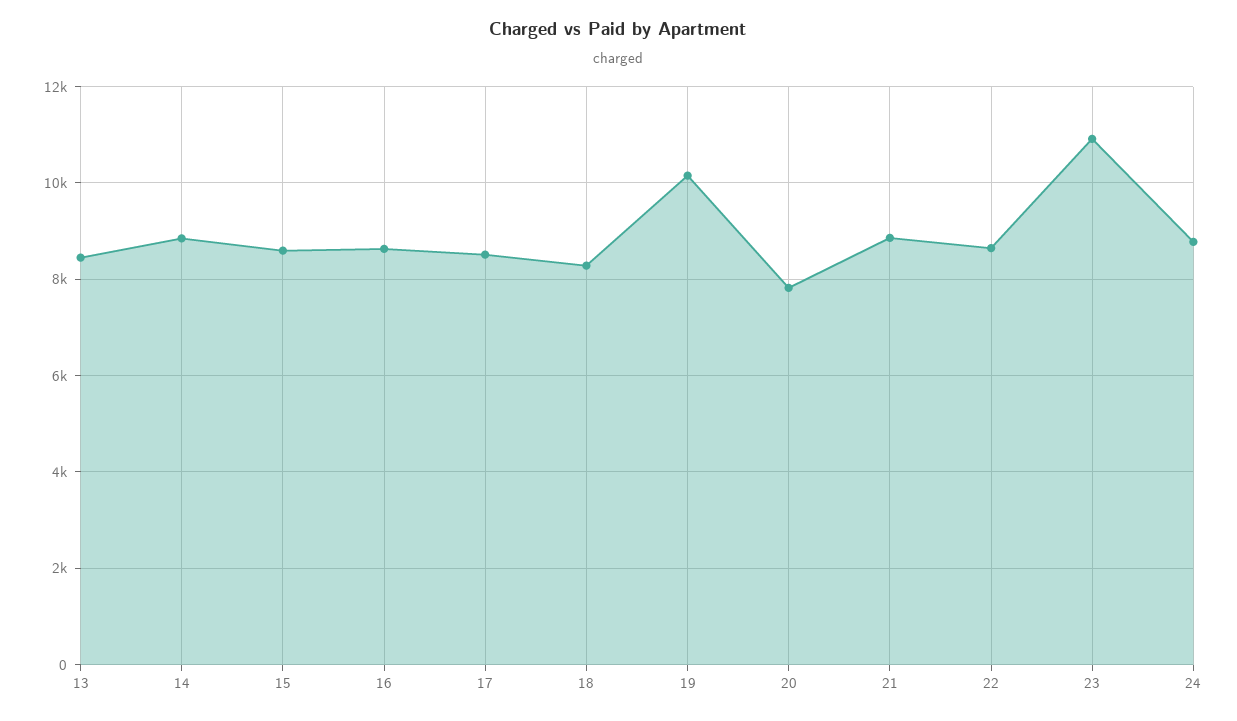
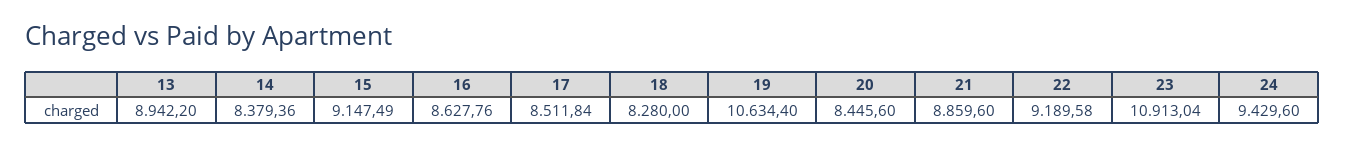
  {
-   "13": 8400,
+   "13": 8942.2,
-   "14": 8800,
+   "14": 8379.36,
-   "15": 8600,
+   "15": 9147.49,
    "16": 8627.76,
    "17": 8511.84,
    "18": 8280,
-   "19": 10200,
+   "19": 10634.4,
-   "20": 7800,
+   "20": 8445.6,
    "21": 8859.6,
-   "22": 8600,
+   "22": 9189.58,
    "23": 10913.04,
-   "24": 8800
+   "24": 9429.6
  }

